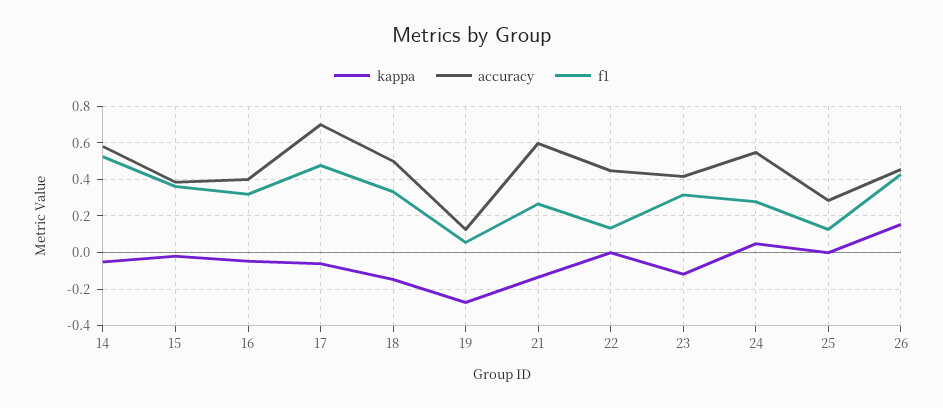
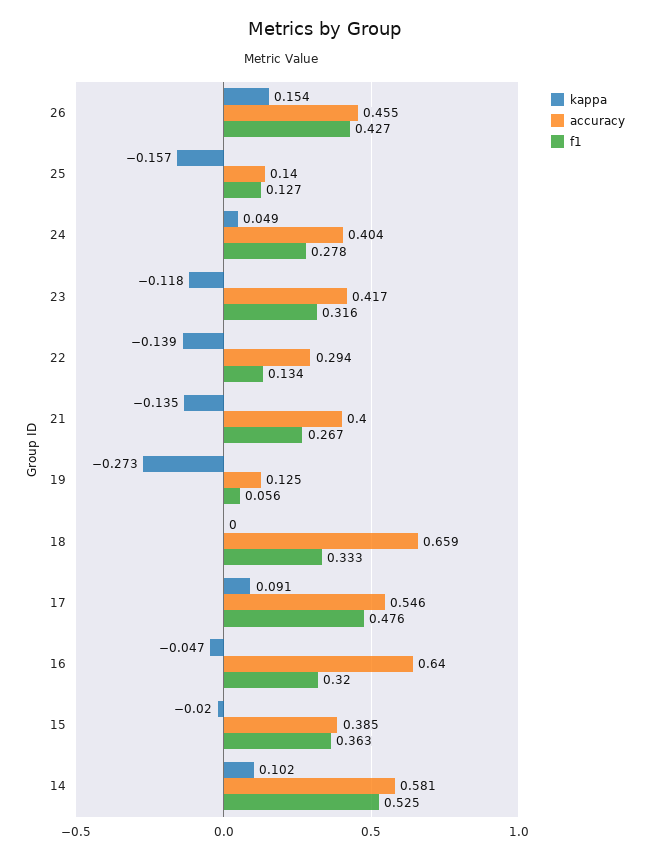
  {
    "kappa": {
-     "14": -0.05,
+     "14": 0.102,
      "15": -0.02,
      "16": -0.047,
-     "17": -0.05,
+     "17": 0.091,
-     "18": -0.15,
+     "18": 0,
      "19": -0.273,
      "21": -0.135,
-     "22": 0,
+     "22": -0.139,
      "23": -0.118,
      "24": 0.049,
-     "25": 0,
+     "25": -0.157,
      "26": 0.154
    },
    "accuracy": {
      "14": 0.581,
      "15": 0.385,
-     "16": 0.4,
+     "16": 0.64,
-     "17": 0.7,
+     "17": 0.546,
-     "18": 0.5,
+     "18": 0.659,
      "19": 0.125,
-     "21": 0.6,
+     "21": 0.4,
-     "22": 0.45,
+     "22": 0.294,
      "23": 0.417,
-     "24": 0.55,
+     "24": 0.404,
-     "25": 0.3,
+     "25": 0.14,
      "26": 0.455
    },
    "f1": {
      "14": 0.525,
      "15": 0.363,
      "16": 0.32,
      "17": 0.476,
      "18": 0.333,
      "19": 0.056,
      "21": 0.267,
      "22": 0.134,
      "23": 0.316,
      "24": 0.278,
      "25": 0.127,
      "26": 0.427
    }
  }

